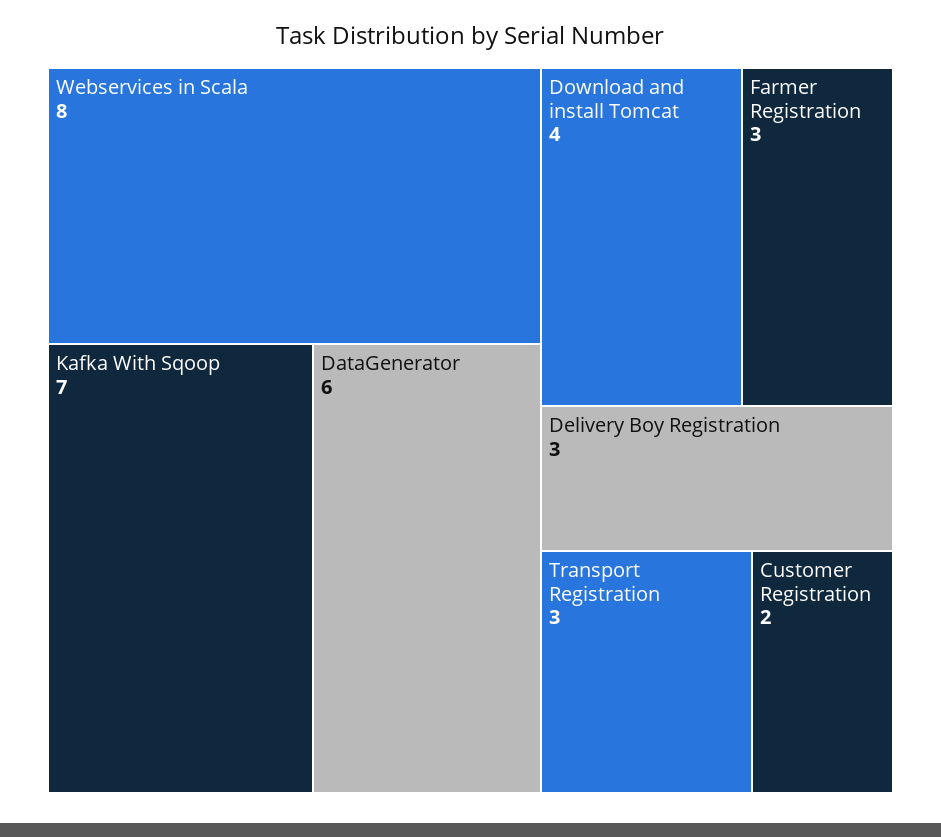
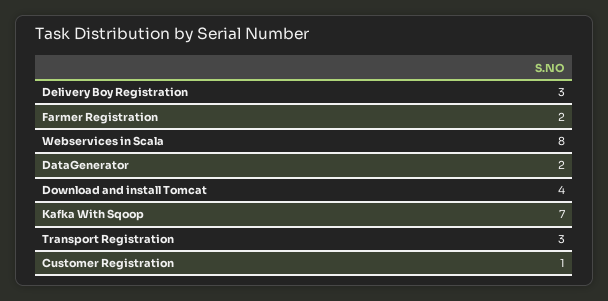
  {
    "Webservices in Scala": 8,
    "Kafka With Sqoop": 7,
-   "DataGenerator": 6,
+   "DataGenerator": 2,
    "Download and install Tomcat": 4,
-   "Farmer Registration": 3,
+   "Farmer Registration": 2,
    "Delivery Boy Registration": 3,
    "Transport Registration": 3,
-   "Customer Registration": 2
+   "Customer Registration": 1
  }

